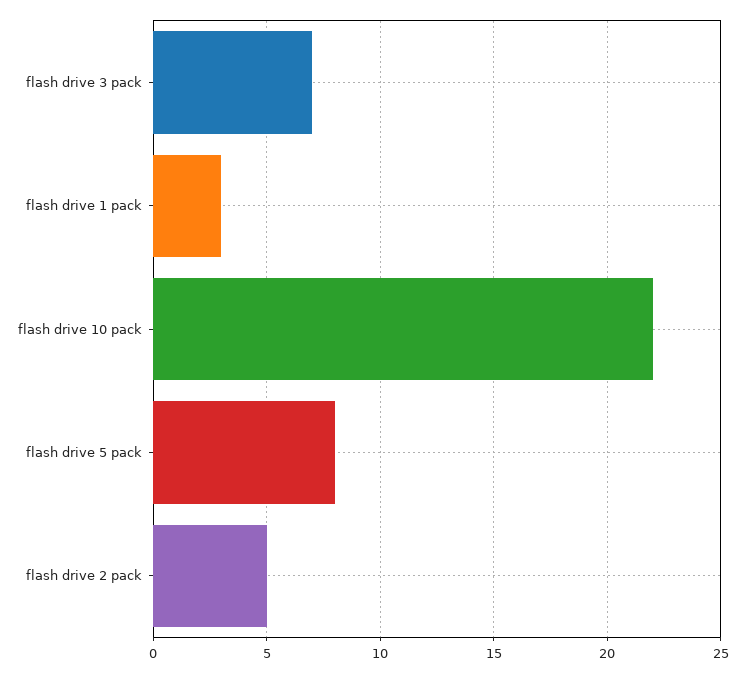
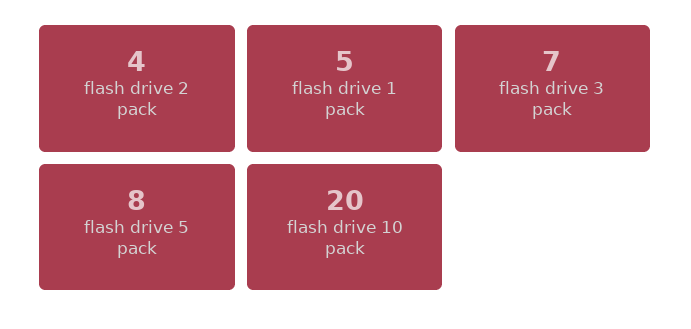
  {
    "flash drive 3 pack": 7,
-   "flash drive 1 pack": 3,
+   "flash drive 1 pack": 5,
-   "flash drive 10 pack": 22,
+   "flash drive 10 pack": 20,
    "flash drive 5 pack": 8,
-   "flash drive 2 pack": 5
+   "flash drive 2 pack": 4
  }

